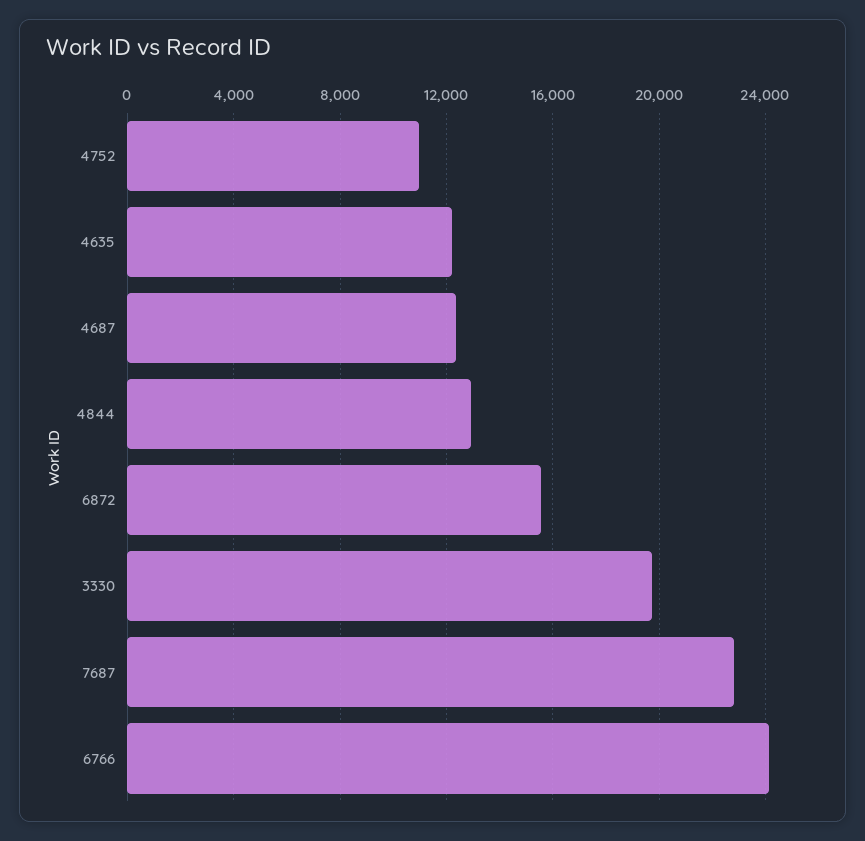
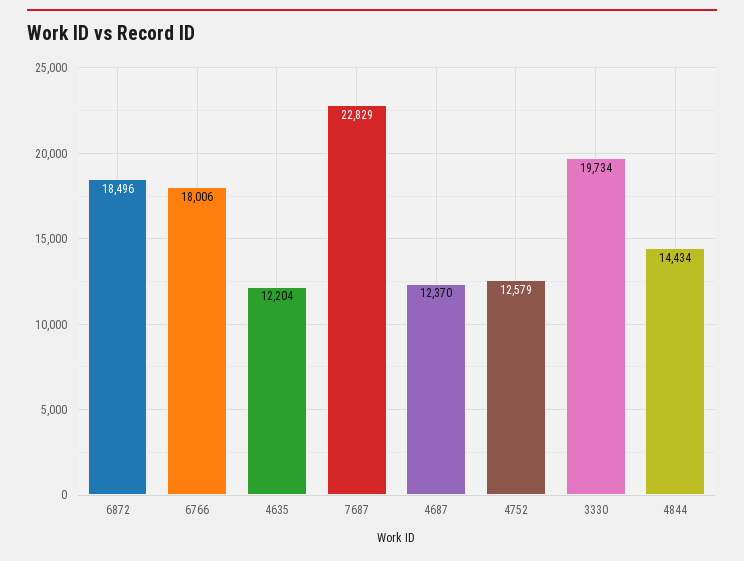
  {
-   "4752": 11000,
+   "4752": 12579,
    "4635": 12204,
    "4687": 12370,
-   "4844": 13000,
+   "4844": 14434,
-   "6872": 15500,
+   "6872": 18496,
    "3330": 19734,
    "7687": 22829,
-   "6766": 24000
+   "6766": 18006
  }

